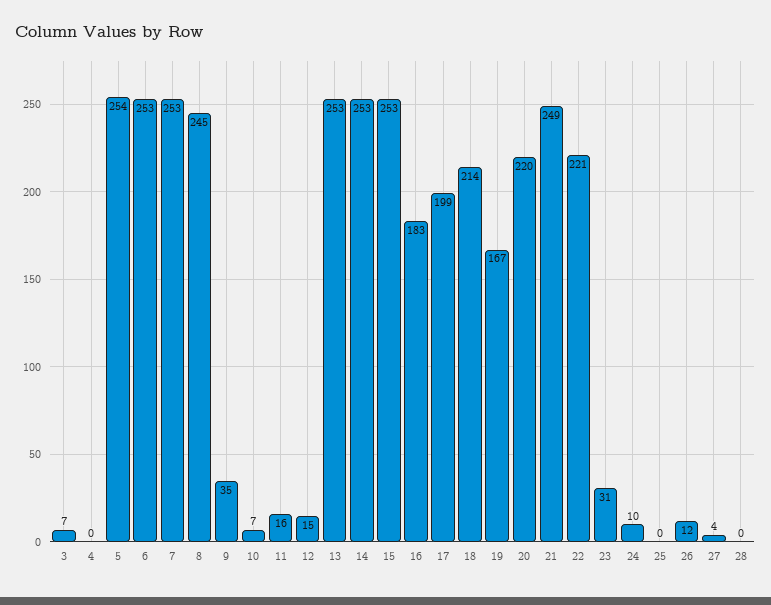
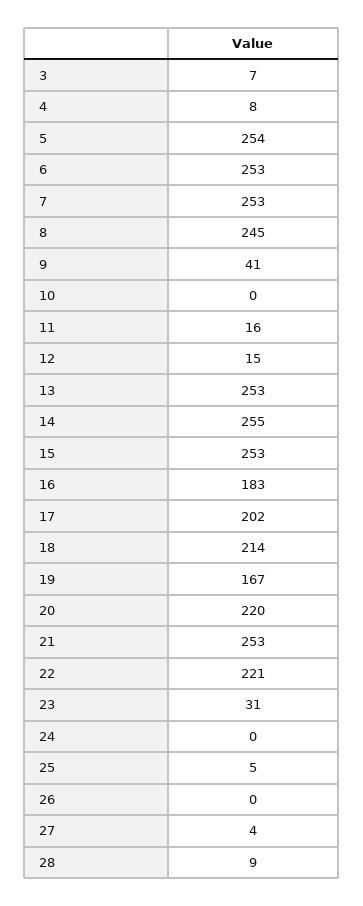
  {
    "3": 7,
-   "4": 0,
+   "4": 8,
    "5": 254,
    "6": 253,
    "7": 253,
    "8": 245,
-   "9": 35,
+   "9": 41,
-   "10": 7,
+   "10": 0,
    "11": 16,
    "12": 15,
    "13": 253,
-   "14": 253,
+   "14": 255,
    "15": 253,
    "16": 183,
-   "17": 199,
+   "17": 202,
    "18": 214,
    "19": 167,
    "20": 220,
-   "21": 249,
+   "21": 253,
    "22": 221,
    "23": 31,
-   "24": 10,
+   "24": 0,
-   "25": 0,
+   "25": 5,
-   "26": 12,
+   "26": 0,
    "27": 4,
-   "28": 0
+   "28": 9
  }

